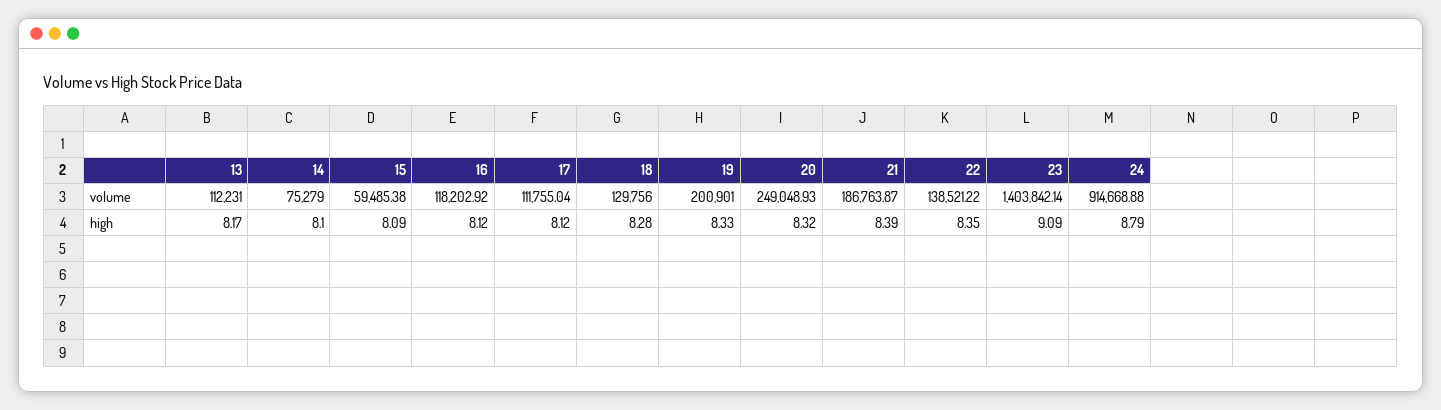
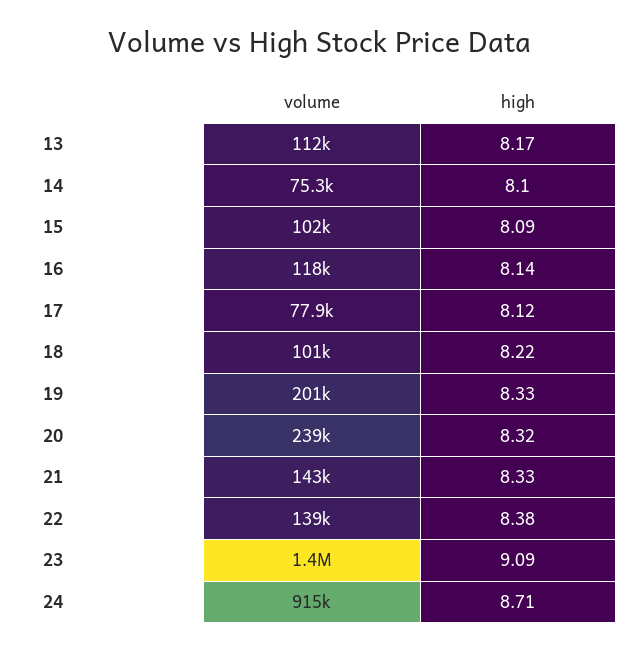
  {
    "13": {
      "volume": 112231,
      "high": 8.17
    },
    "14": {
      "volume": 75279,
      "high": 8.1
    },
    "15": {
-     "volume": 59485.38,
+     "volume": 102000,
      "high": 8.09
    },
    "16": {
      "volume": 118202.92,
-     "high": 8.12
+     "high": 8.14
    },
    "17": {
-     "volume": 111755.04,
+     "volume": 77900,
      "high": 8.12
    },
    "18": {
-     "volume": 129756,
+     "volume": 101000,
-     "high": 8.28
+     "high": 8.22
    },
    "19": {
      "volume": 200901,
      "high": 8.33
    },
    "20": {
-     "volume": 249048.93,
+     "volume": 239000,
      "high": 8.32
    },
    "21": {
-     "volume": 186763.87,
+     "volume": 143000,
-     "high": 8.39
+     "high": 8.33
    },
    "22": {
      "volume": 138521.22,
-     "high": 8.35
+     "high": 8.38
    },
    "23": {
      "volume": 1403842.14,
      "high": 9.09
    },
    "24": {
      "volume": 914668.88,
-     "high": 8.79
+     "high": 8.71
    }
  }

